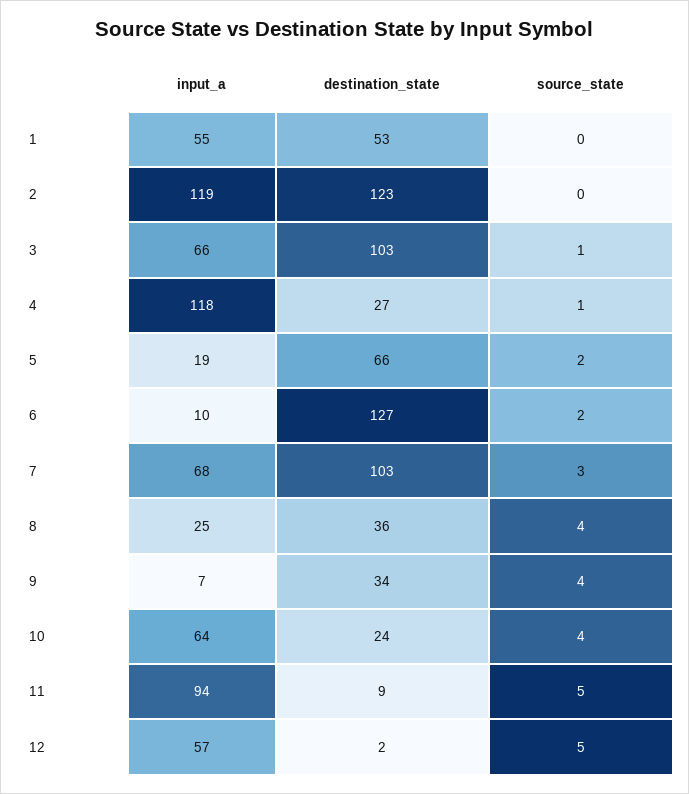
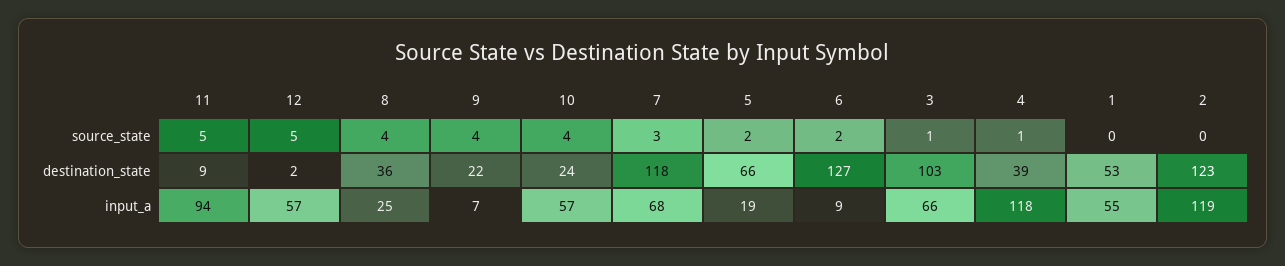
  {
    "input_a": {
      "1": 55,
      "2": 119,
      "3": 66,
      "4": 118,
      "5": 19,
-     "6": 10,
+     "6": 9,
      "7": 68,
      "8": 25,
      "9": 7,
-     "10": 64,
+     "10": 57,
      "11": 94,
      "12": 57
    },
    "destination_state": {
      "1": 53,
      "2": 123,
      "3": 103,
-     "4": 27,
+     "4": 39,
      "5": 66,
      "6": 127,
-     "7": 103,
+     "7": 118,
      "8": 36,
-     "9": 34,
+     "9": 22,
      "10": 24,
      "11": 9,
      "12": 2
    },
    "source_state": {
      "1": 0,
      "2": 0,
      "3": 1,
      "4": 1,
      "5": 2,
      "6": 2,
      "7": 3,
      "8": 4,
      "9": 4,
      "10": 4,
      "11": 5,
      "12": 5
    }
  }

